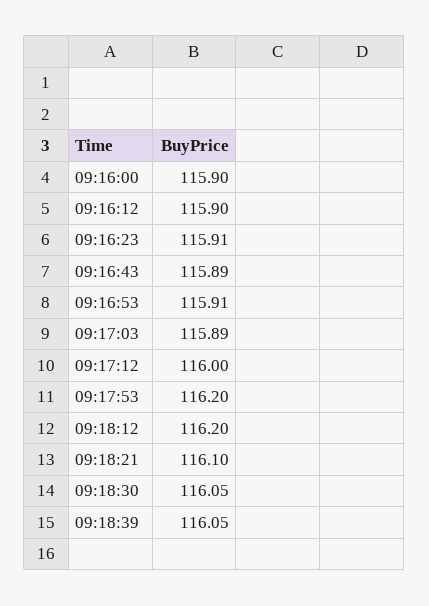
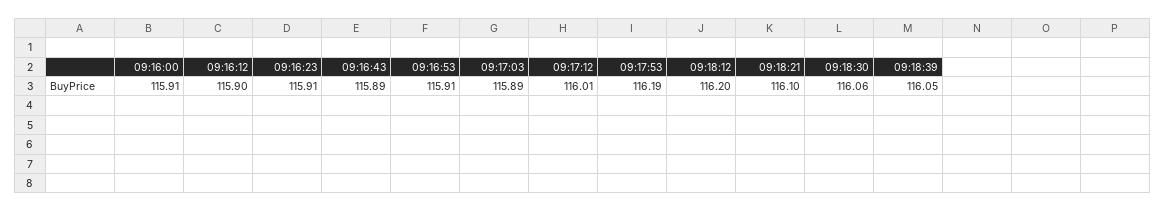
  {
-   "09:16:00": 115.9,
+   "09:16:00": 115.91,
    "09:16:12": 115.9,
    "09:16:23": 115.91,
    "09:16:43": 115.89,
    "09:16:53": 115.91,
    "09:17:03": 115.89,
-   "09:17:12": 116,
+   "09:17:12": 116.01,
-   "09:17:53": 116.2,
+   "09:17:53": 116.19,
    "09:18:12": 116.2,
    "09:18:21": 116.1,
-   "09:18:30": 116.05,
+   "09:18:30": 116.06,
    "09:18:39": 116.05
  }

